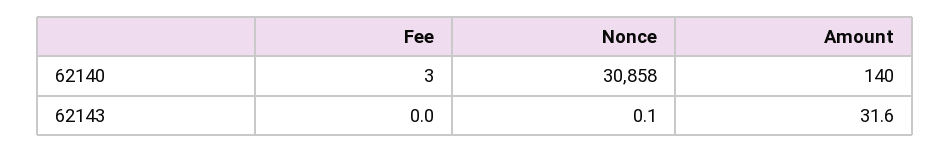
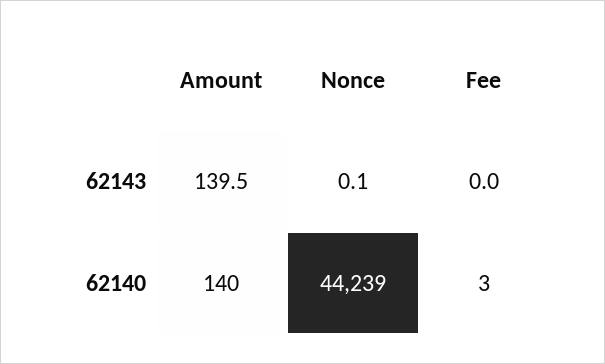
  {
    "Fee": {
      "62140": 3,
      "62143": 0
    },
    "Nonce": {
-     "62140": 30858,
+     "62140": 44239,
      "62143": 0.1
    },
    "Amount": {
      "62140": 140,
-     "62143": 31.6
+     "62143": 139.5
    }
  }

